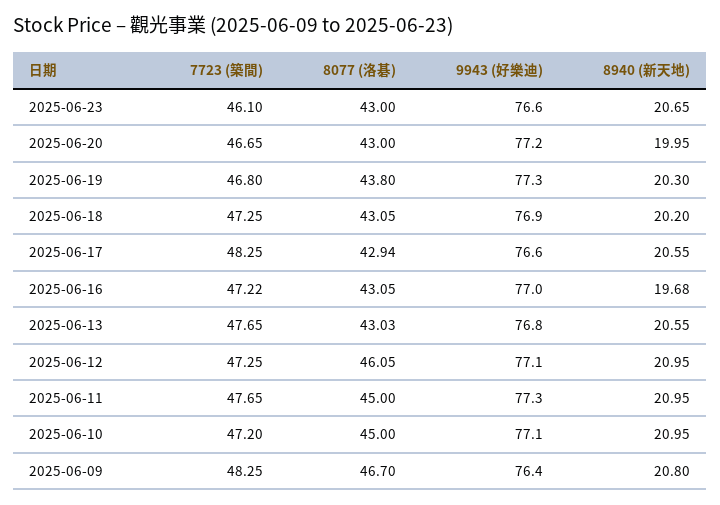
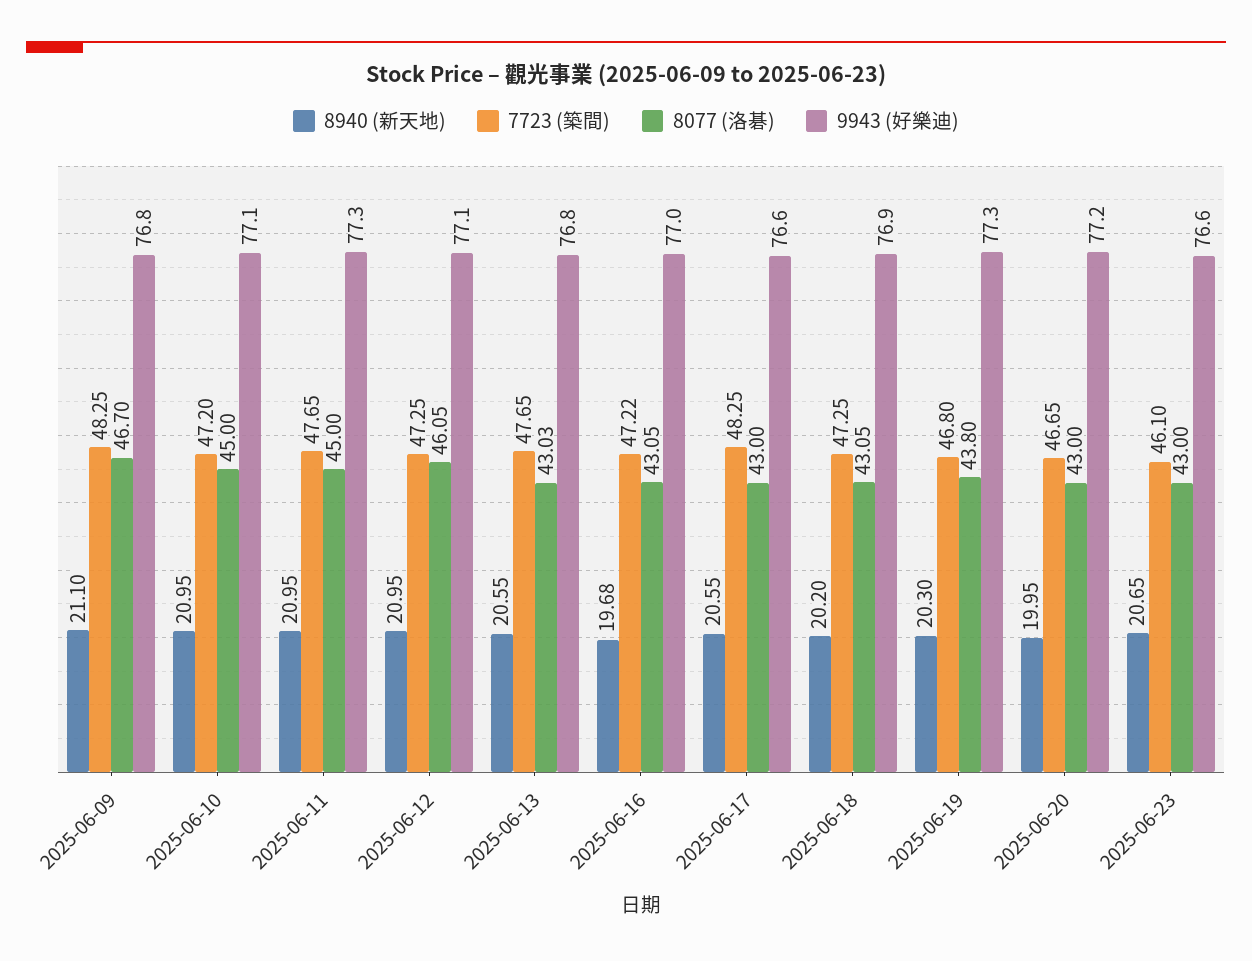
  {
    "7723 (築間)": {
      "2025-06-23": 46.1,
      "2025-06-20": 46.65,
      "2025-06-19": 46.8,
      "2025-06-18": 47.25,
      "2025-06-17": 48.25,
      "2025-06-16": 47.22,
      "2025-06-13": 47.65,
      "2025-06-12": 47.25,
      "2025-06-11": 47.65,
      "2025-06-10": 47.2,
      "2025-06-09": 48.25
    },
    "8077 (洛碁)": {
      "2025-06-23": 43,
      "2025-06-20": 43,
      "2025-06-19": 43.8,
      "2025-06-18": 43.05,
-     "2025-06-17": 42.94,
+     "2025-06-17": 43,
      "2025-06-16": 43.05,
      "2025-06-13": 43.03,
      "2025-06-12": 46.05,
      "2025-06-11": 45,
      "2025-06-10": 45,
      "2025-06-09": 46.7
    },
    "9943 (好樂迪)": {
      "2025-06-23": 76.6,
      "2025-06-20": 77.2,
      "2025-06-19": 77.3,
      "2025-06-18": 76.9,
      "2025-06-17": 76.6,
      "2025-06-16": 77,
      "2025-06-13": 76.8,
      "2025-06-12": 77.1,
      "2025-06-11": 77.3,
      "2025-06-10": 77.1,
-     "2025-06-09": 76.4
+     "2025-06-09": 76.8
    },
    "8940 (新天地)": {
      "2025-06-23": 20.65,
      "2025-06-20": 19.95,
      "2025-06-19": 20.3,
      "2025-06-18": 20.2,
      "2025-06-17": 20.55,
      "2025-06-16": 19.68,
      "2025-06-13": 20.55,
      "2025-06-12": 20.95,
      "2025-06-11": 20.95,
      "2025-06-10": 20.95,
-     "2025-06-09": 20.8
+     "2025-06-09": 21.1
    }
  }

